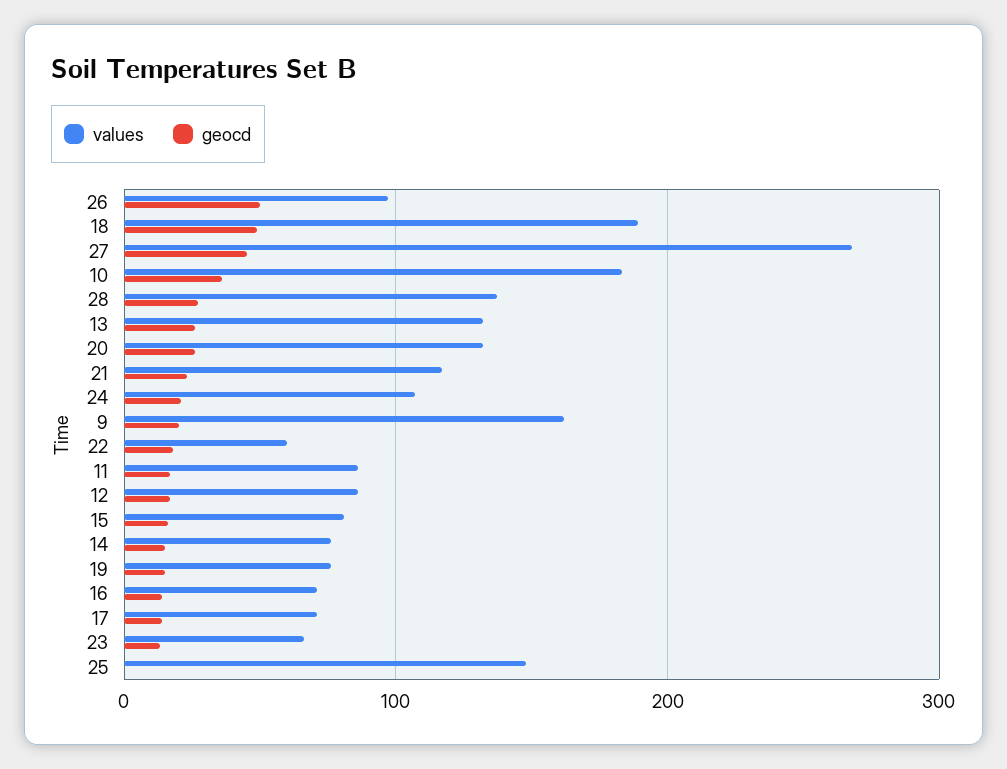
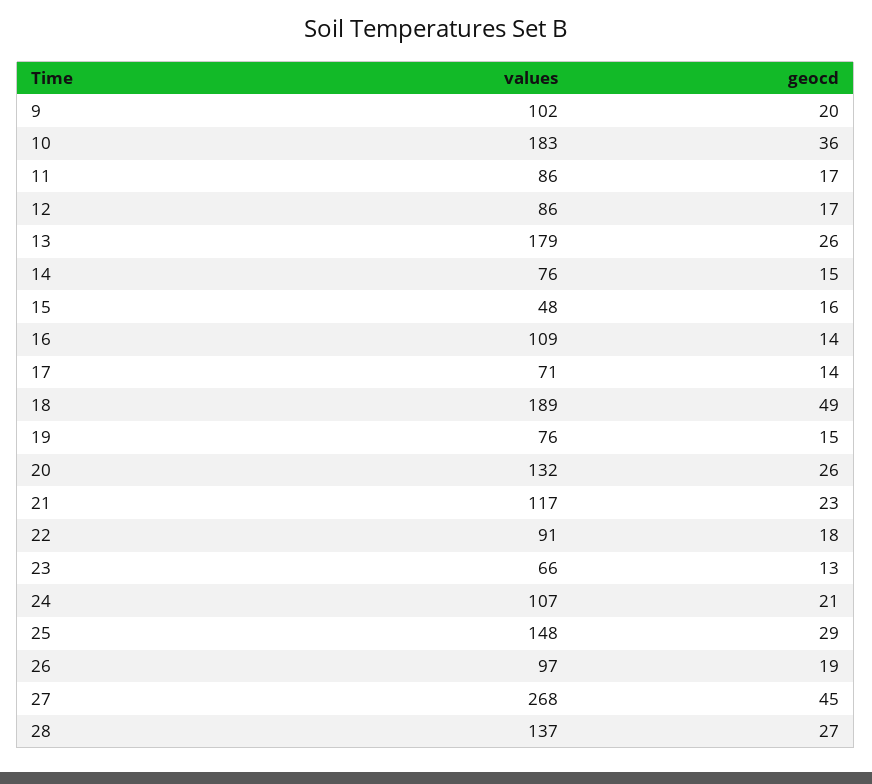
  {
    "values": {
      "26": 97,
      "18": 189,
      "27": 268,
      "10": 183,
      "28": 137,
-     "13": 130,
+     "13": 179,
      "20": 132,
      "21": 117,
      "24": 107,
-     "9": 160,
+     "9": 102,
-     "22": 60,
+     "22": 91,
      "11": 86,
      "12": 86,
-     "15": 80,
+     "15": 48,
      "14": 76,
      "19": 76,
-     "16": 70,
+     "16": 109,
      "17": 71,
      "23": 66,
      "25": 148
    },
    "geocd": {
-     "26": 50,
+     "26": 19,
      "18": 49,
      "27": 45,
      "10": 36,
      "28": 27,
      "13": 26,
      "20": 26,
      "21": 23,
      "24": 21,
      "9": 20,
      "22": 18,
      "11": 17,
      "12": 17,
      "15": 16,
      "14": 15,
      "19": 15,
      "16": 14,
      "17": 14,
      "23": 13,
-     "25": 0
+     "25": 29
    }
  }

